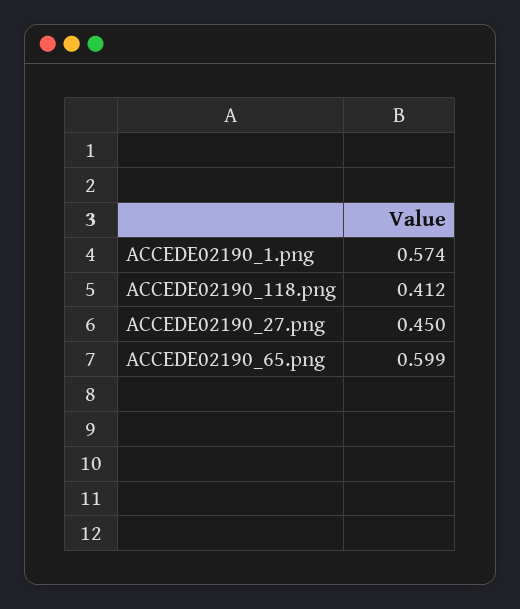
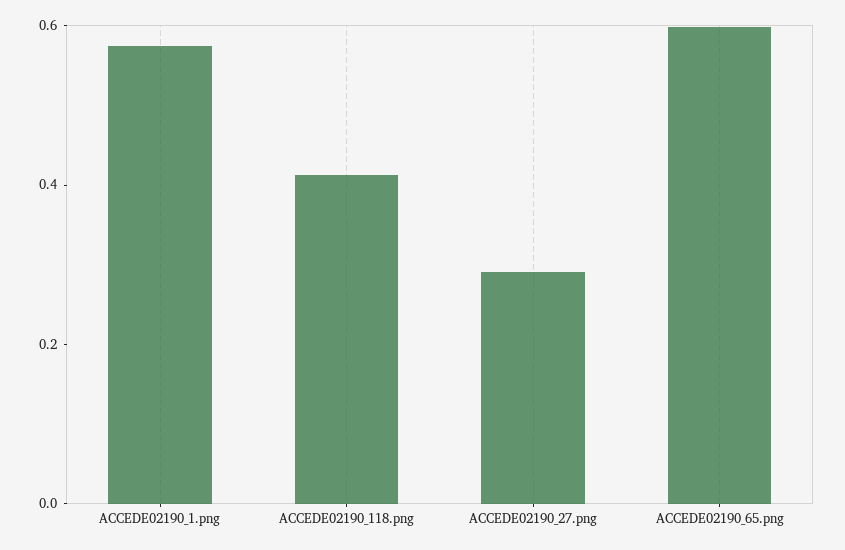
  {
    "ACCEDE02190_1.png": 0.574,
    "ACCEDE02190_118.png": 0.412,
-   "ACCEDE02190_27.png": 0.45,
+   "ACCEDE02190_27.png": 0.3,
    "ACCEDE02190_65.png": 0.599
  }

